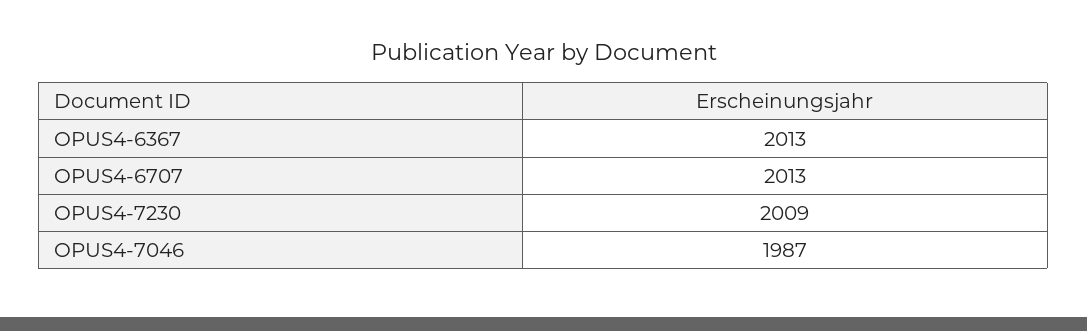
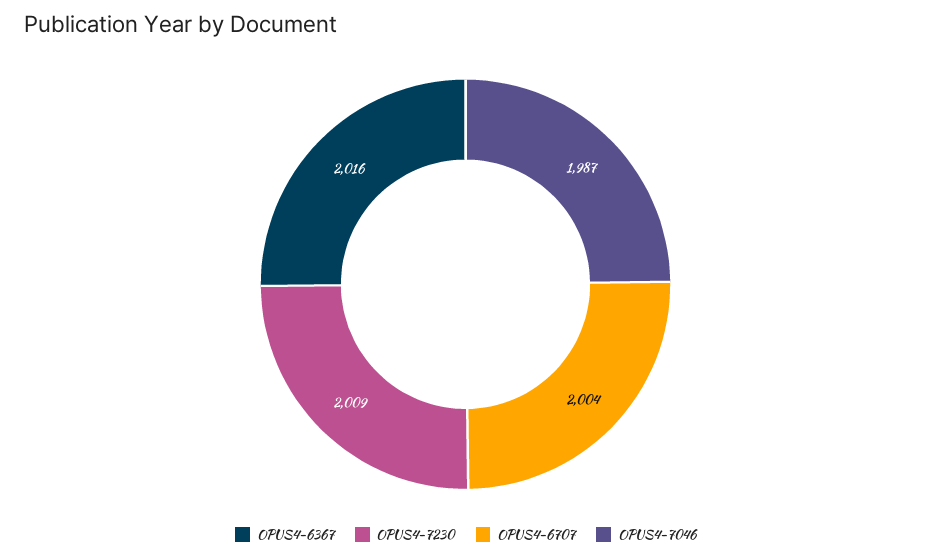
  {
-   "OPUS4-6367": 2013,
+   "OPUS4-6367": 2016,
-   "OPUS4-6707": 2013,
+   "OPUS4-6707": 2004,
    "OPUS4-7230": 2009,
    "OPUS4-7046": 1987
  }

